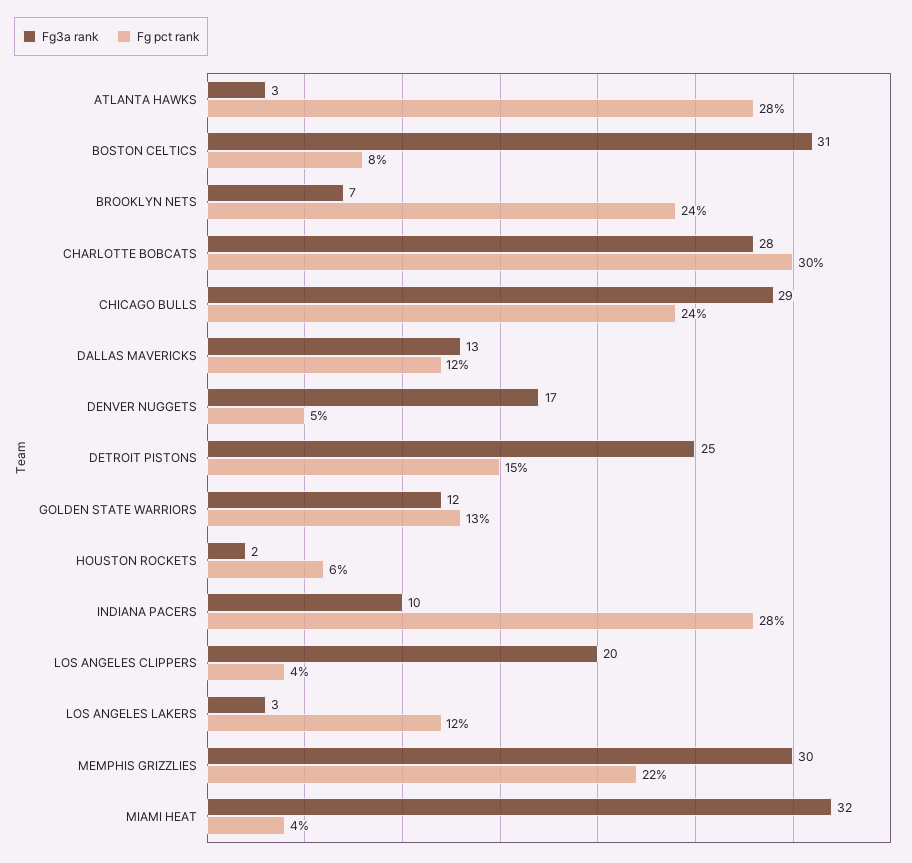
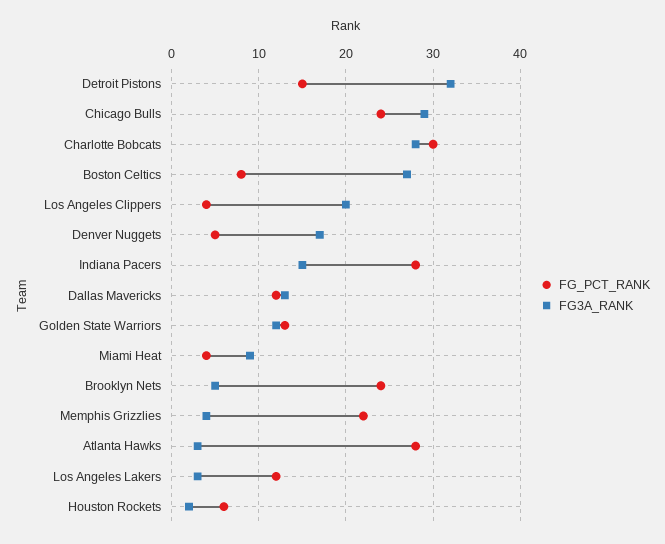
  {
    "Fg3a rank": {
      "ATLANTA HAWKS": 3,
-     "BOSTON CELTICS": 31,
+     "BOSTON CELTICS": 27,
-     "BROOKLYN NETS": 7,
+     "BROOKLYN NETS": 5,
      "CHARLOTTE BOBCATS": 28,
      "CHICAGO BULLS": 29,
      "DALLAS MAVERICKS": 13,
      "DENVER NUGGETS": 17,
-     "DETROIT PISTONS": 25,
+     "DETROIT PISTONS": 32,
      "GOLDEN STATE WARRIORS": 12,
      "HOUSTON ROCKETS": 2,
-     "INDIANA PACERS": 10,
+     "INDIANA PACERS": 15,
      "LOS ANGELES CLIPPERS": 20,
      "LOS ANGELES LAKERS": 3,
-     "MEMPHIS GRIZZLIES": 30,
+     "MEMPHIS GRIZZLIES": 4,
-     "MIAMI HEAT": 32
+     "MIAMI HEAT": 9
    },
    "Fg pct rank": {
      "ATLANTA HAWKS": 28,
      "BOSTON CELTICS": 8,
      "BROOKLYN NETS": 24,
      "CHARLOTTE BOBCATS": 30,
      "CHICAGO BULLS": 24,
      "DALLAS MAVERICKS": 12,
      "DENVER NUGGETS": 5,
      "DETROIT PISTONS": 15,
      "GOLDEN STATE WARRIORS": 13,
      "HOUSTON ROCKETS": 6,
      "INDIANA PACERS": 28,
      "LOS ANGELES CLIPPERS": 4,
      "LOS ANGELES LAKERS": 12,
      "MEMPHIS GRIZZLIES": 22,
      "MIAMI HEAT": 4
    }
  }

